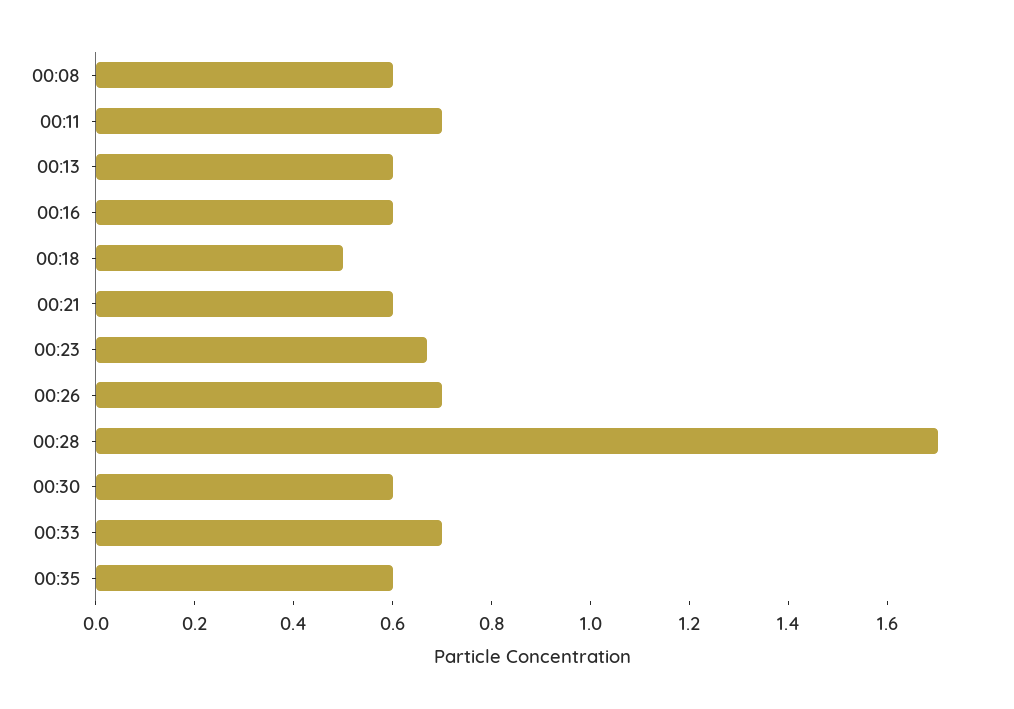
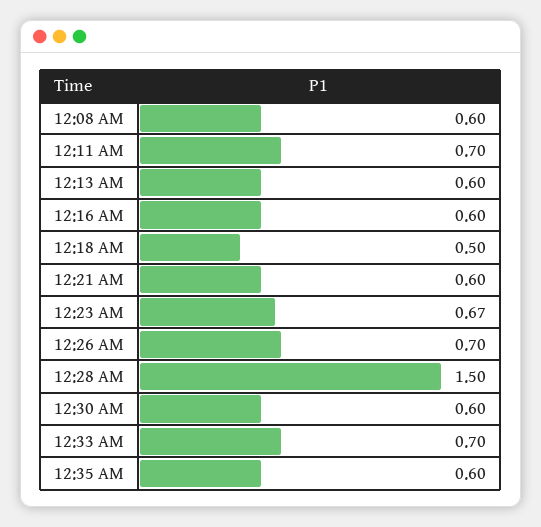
  {
    "00:08": 0.6,
    "00:11": 0.7,
    "00:13": 0.6,
    "00:16": 0.6,
    "00:18": 0.5,
    "00:21": 0.6,
    "00:23": 0.67,
    "00:26": 0.7,
-   "00:28": 1.7,
+   "00:28": 1.5,
    "00:30": 0.6,
    "00:33": 0.7,
    "00:35": 0.6
  }

